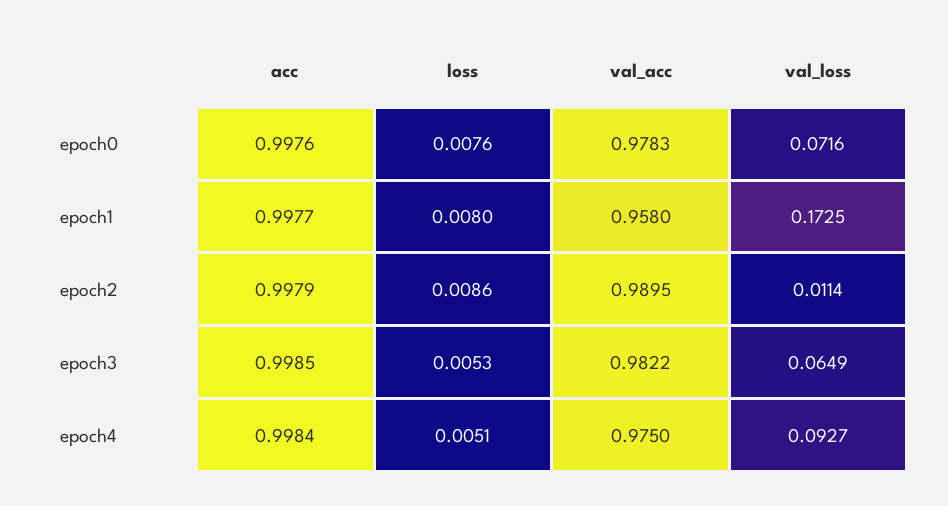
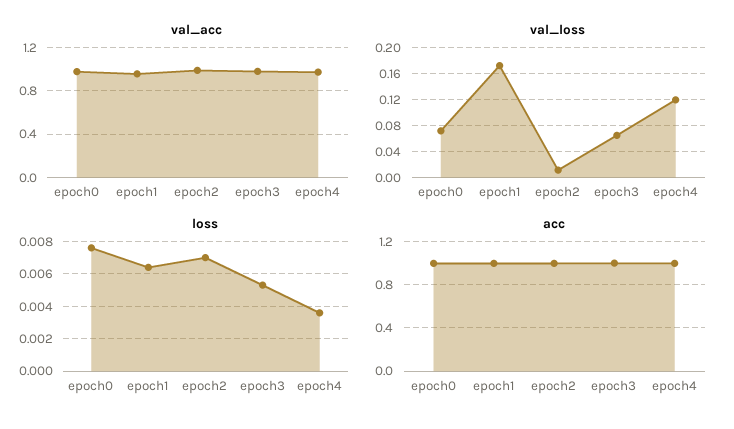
  {
    "acc": {
      "epoch0": 0.9976,
      "epoch1": 0.9977,
      "epoch2": 0.9979,
      "epoch3": 0.9985,
      "epoch4": 0.9984
    },
    "loss": {
      "epoch0": 0.0076,
-     "epoch1": 0.008,
+     "epoch1": 0.0065,
-     "epoch2": 0.0086,
+     "epoch2": 0.007,
      "epoch3": 0.0053,
-     "epoch4": 0.0051
+     "epoch4": 0.0035
    },
    "val_acc": {
      "epoch0": 0.9783,
      "epoch1": 0.958,
      "epoch2": 0.9895,
      "epoch3": 0.9822,
      "epoch4": 0.975
    },
    "val_loss": {
      "epoch0": 0.0716,
      "epoch1": 0.1725,
      "epoch2": 0.0114,
      "epoch3": 0.0649,
-     "epoch4": 0.0927
+     "epoch4": 0.12
    }
  }

